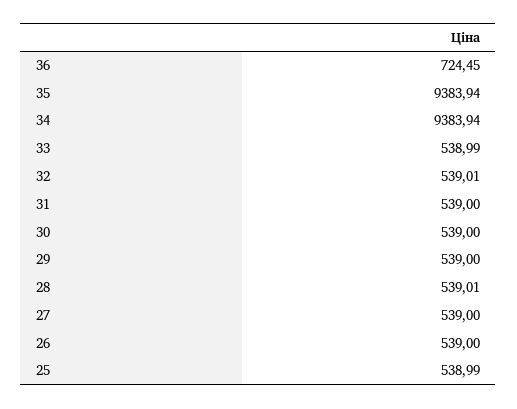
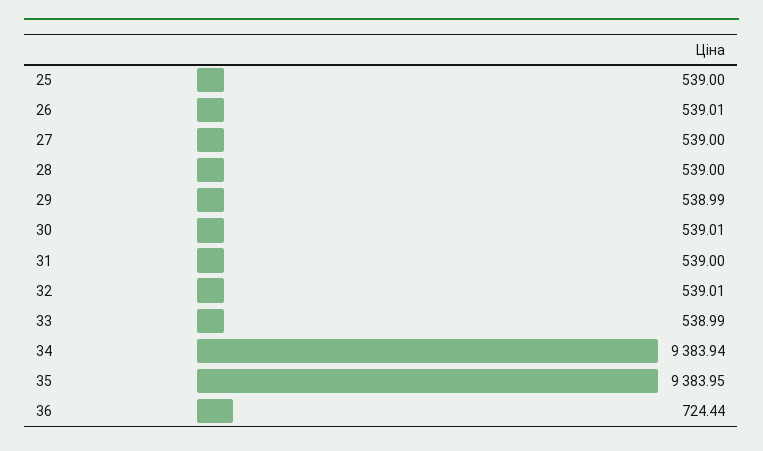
  {
-   "36": 724.45,
+   "36": 724.44,
-   "35": 9383.94,
+   "35": 9383.95,
    "34": 9383.94,
    "33": 538.99,
    "32": 539.01,
    "31": 539,
-   "30": 539,
+   "30": 539.01,
-   "29": 539,
+   "29": 538.99,
-   "28": 539.01,
+   "28": 539,
    "27": 539,
-   "26": 539,
+   "26": 539.01,
-   "25": 538.99
+   "25": 539
  }

